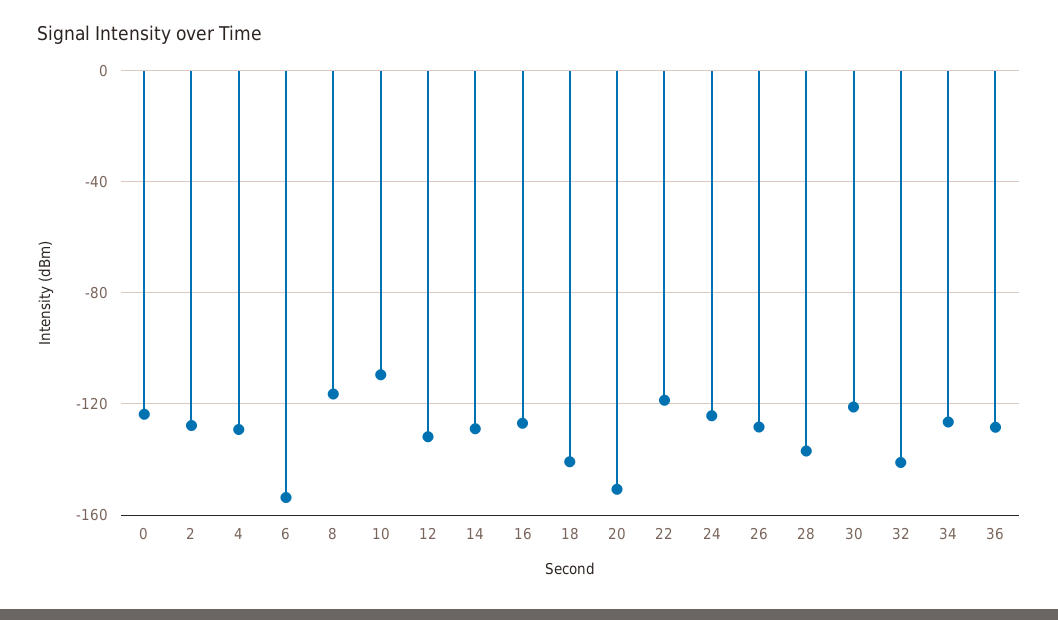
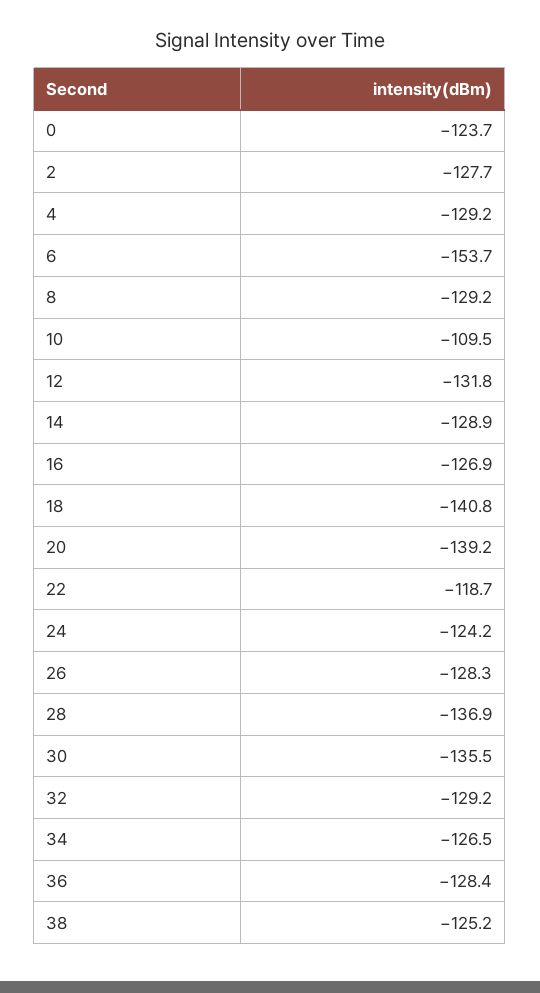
  {
    "0": -123.7,
    "2": -127.7,
    "4": -129.2,
    "6": -153.7,
-   "8": -115,
+   "8": -129.2,
    "10": -109.5,
    "12": -131.8,
    "14": -128.9,
    "16": -126.9,
    "18": -140.8,
-   "20": -150,
+   "20": -139.2,
    "22": -118.7,
    "24": -124.2,
    "26": -128.3,
    "28": -136.9,
-   "30": -120,
+   "30": -135.5,
-   "32": -140,
+   "32": -129.2,
    "34": -126.5,
-   "36": -128.4
+   "36": -128.4,
+   "38": -125.2
  }

